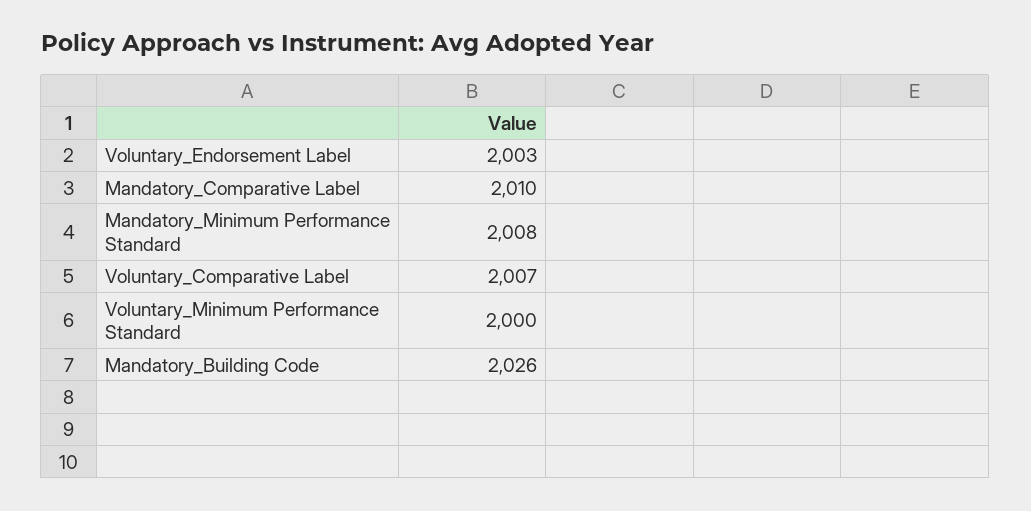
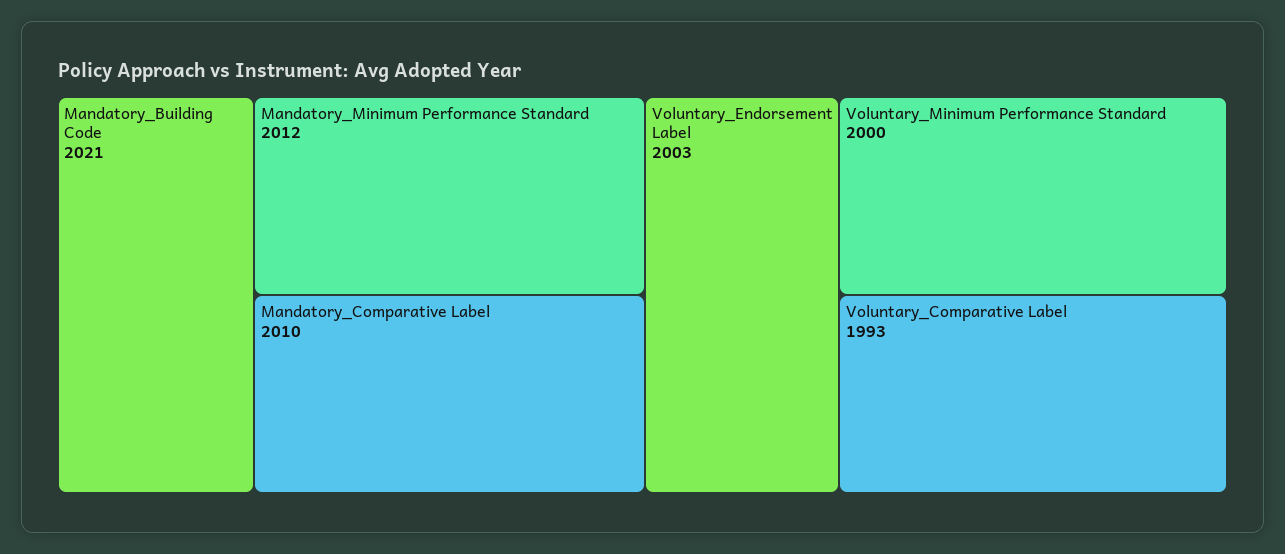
  {
    "Voluntary_Endorsement Label": 2003,
    "Mandatory_Comparative Label": 2010,
-   "Mandatory_Minimum Performance Standard": 2008,
+   "Mandatory_Minimum Performance Standard": 2012,
-   "Voluntary_Comparative Label": 2007,
+   "Voluntary_Comparative Label": 1993,
    "Voluntary_Minimum Performance Standard": 2000,
-   "Mandatory_Building Code": 2026
+   "Mandatory_Building Code": 2021
  }

